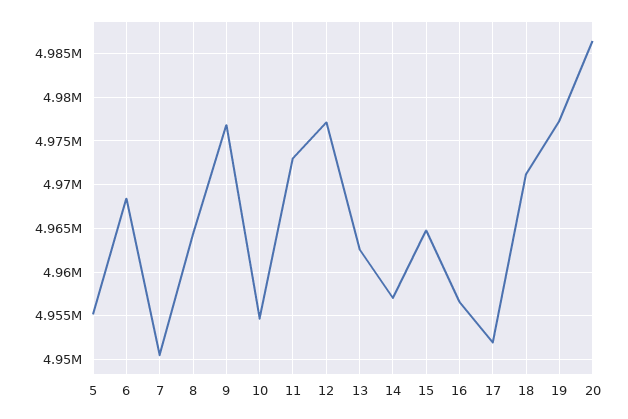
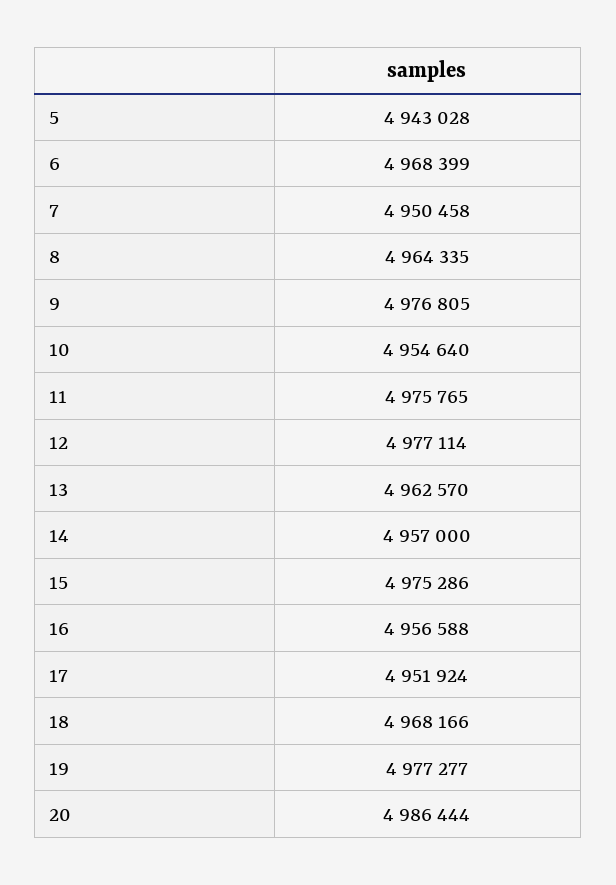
  {
-   "5": 4955000,
+   "5": 4943028,
    "6": 4968399,
    "7": 4950458,
    "8": 4964335,
    "9": 4976805,
    "10": 4954640,
-   "11": 4973000,
+   "11": 4975765,
    "12": 4977114,
    "13": 4962570,
    "14": 4957000,
-   "15": 4965000,
+   "15": 4975286,
    "16": 4956588,
    "17": 4951924,
-   "18": 4971000,
+   "18": 4968166,
    "19": 4977277,
    "20": 4986444
  }

